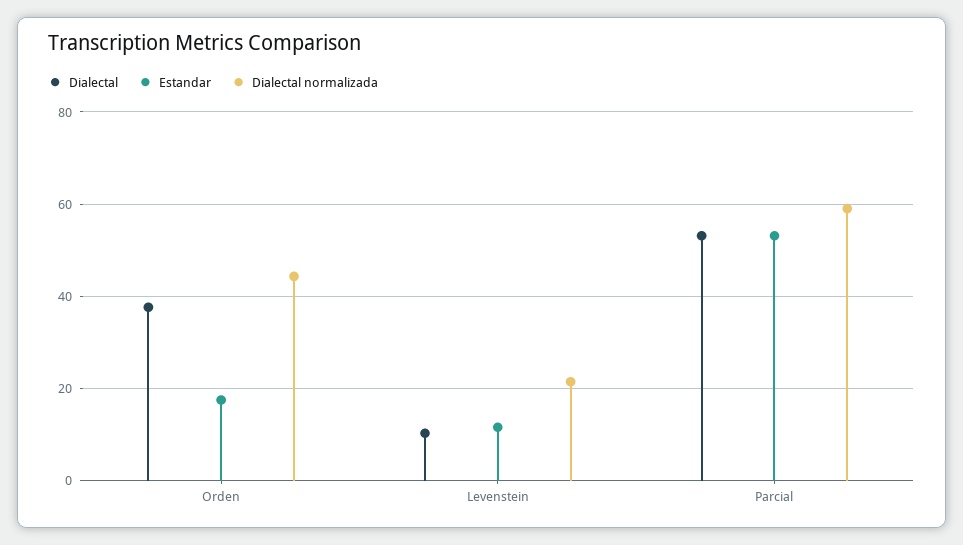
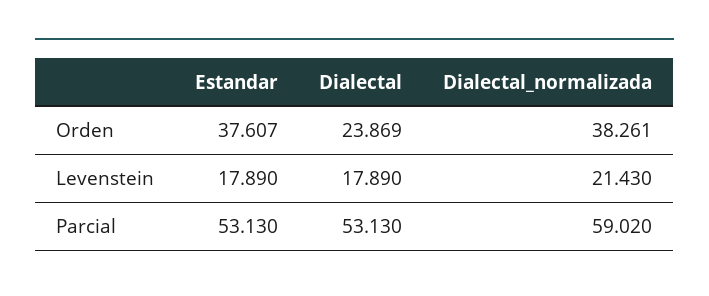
  {
    "Dialectal": {
-     "Orden": 38,
+     "Orden": 23.869,
-     "Levenstein": 10,
+     "Levenstein": 17.89,
      "Parcial": 53.13
    },
    "Estandar": {
-     "Orden": 18,
+     "Orden": 37.607,
-     "Levenstein": 12,
+     "Levenstein": 17.89,
      "Parcial": 53.13
    },
    "Dialectal normalizada": {
-     "Orden": 44,
+     "Orden": 38.261,
      "Levenstein": 21.43,
      "Parcial": 59.02
    }
  }

